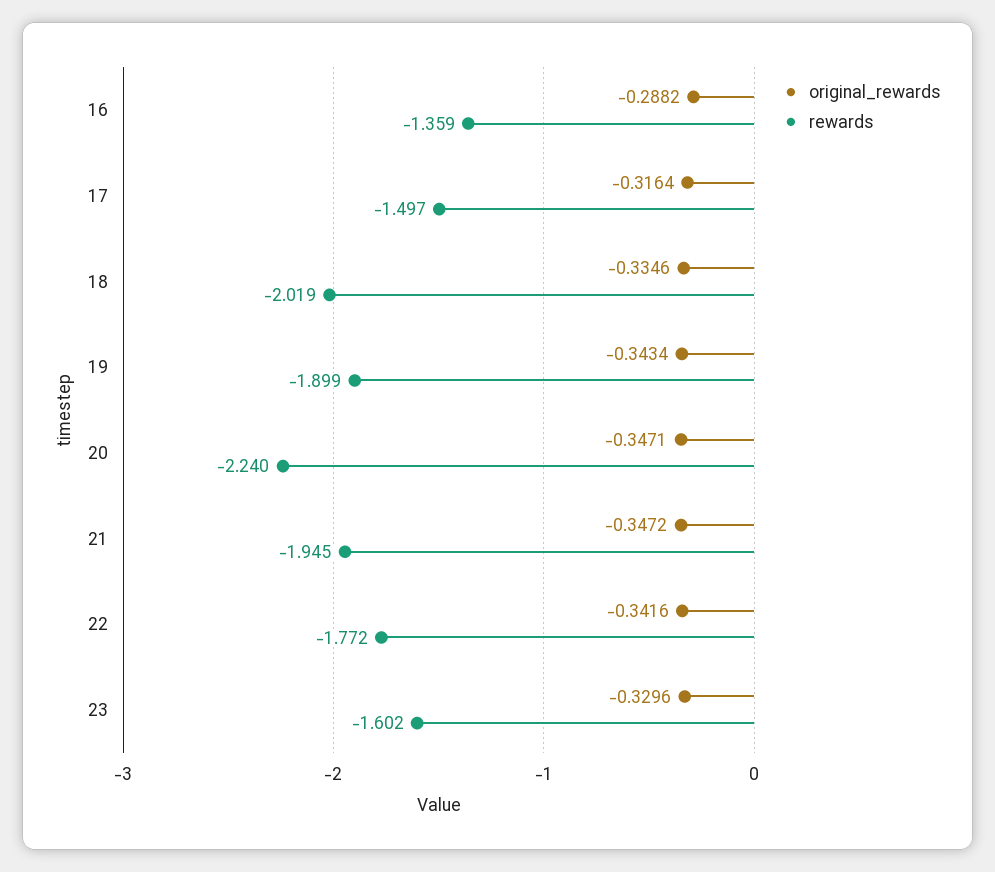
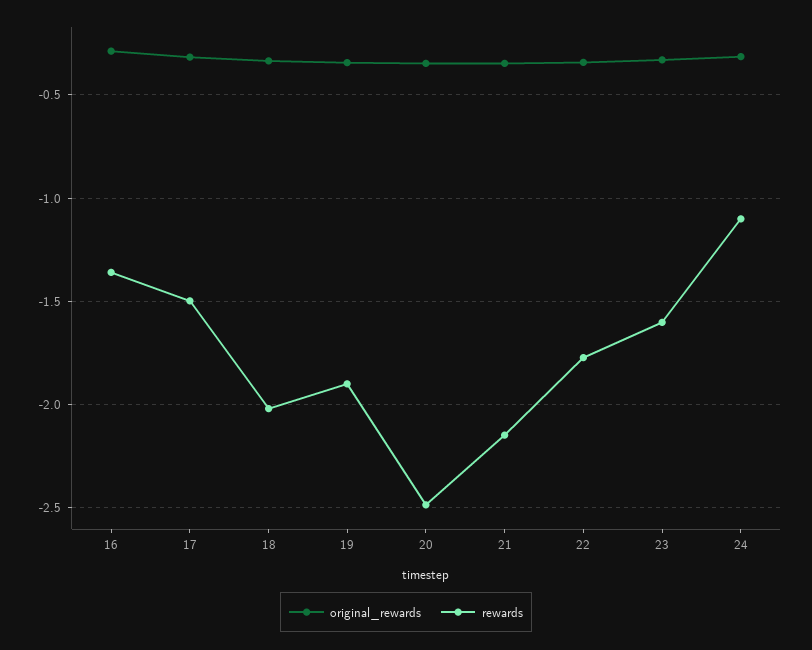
  {
    "original_rewards": {
      "16": -0.2882,
      "17": -0.3164,
      "18": -0.3346,
      "19": -0.3434,
      "20": -0.3471,
      "21": -0.3472,
      "22": -0.3416,
-     "23": -0.3296
+     "23": -0.3296,
+     "24": -0.3
    },
    "rewards": {
      "16": -1.359,
      "17": -1.497,
      "18": -2.019,
      "19": -1.899,
-     "20": -2.24,
+     "20": -2.5,
-     "21": -1.945,
+     "21": -2.15,
      "22": -1.772,
-     "23": -1.602
+     "23": -1.602,
+     "24": -1.1
    }
  }

